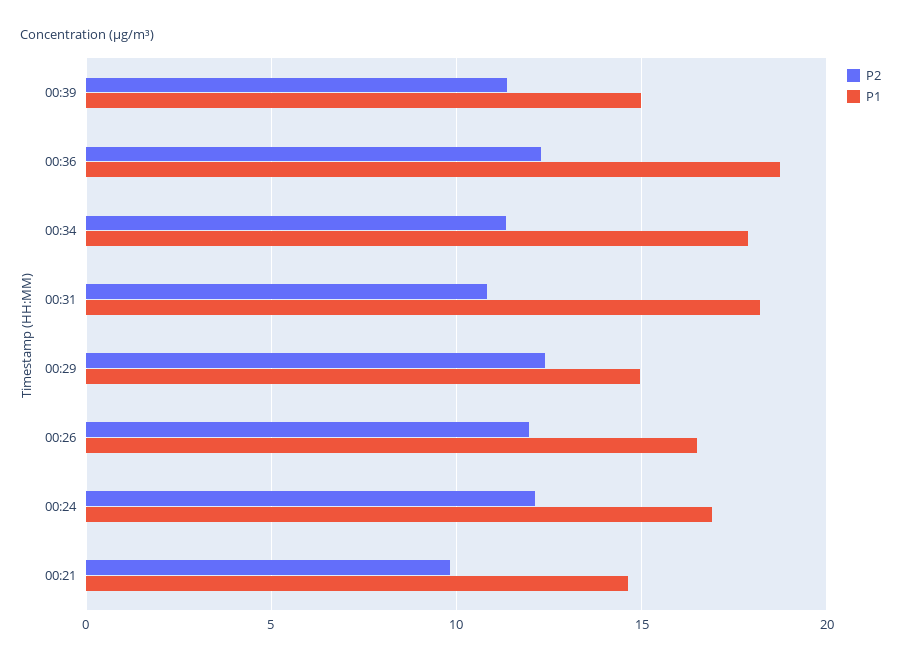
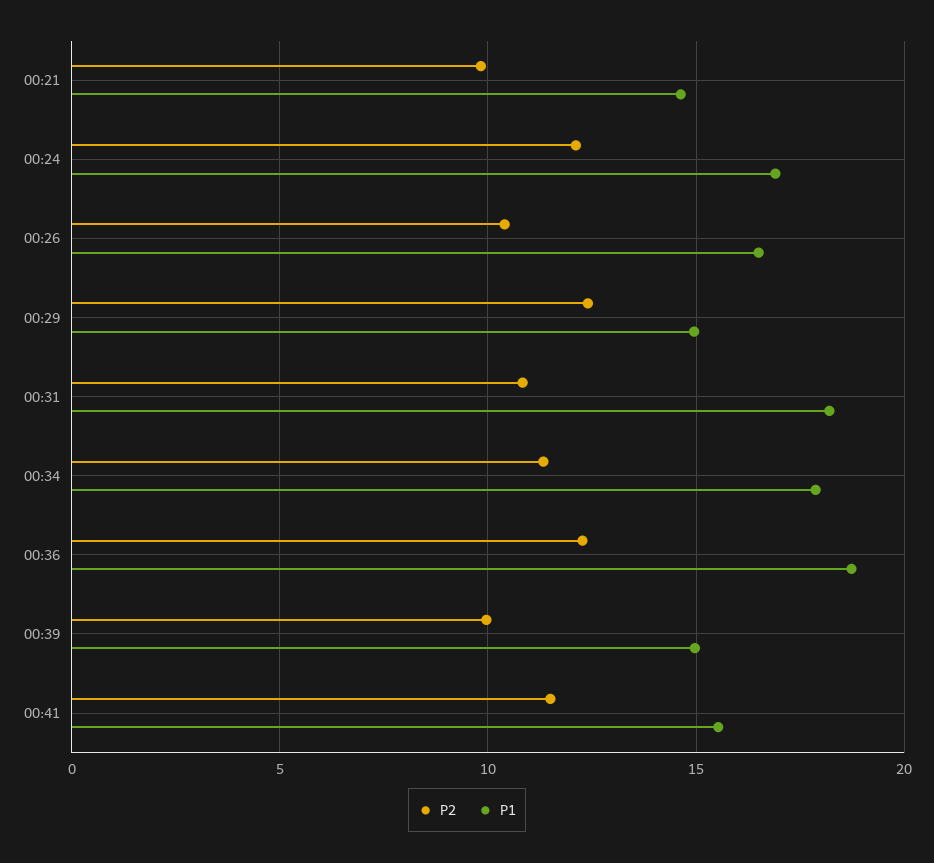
  {
    "P2": {
-     "00:39": 11.5,
+     "00:39": 10,
      "00:36": 12.5,
      "00:34": 11.5,
      "00:31": 11,
      "00:29": 12.5,
-     "00:26": 12,
+     "00:26": 10.5,
      "00:24": 12,
-     "00:21": 10
+     "00:21": 10,
+     "00:41": 11.5
    },
    "P1": {
      "00:39": 15,
      "00:36": 18.5,
      "00:34": 18,
      "00:31": 18,
      "00:29": 15,
      "00:26": 16.5,
      "00:24": 17,
-     "00:21": 14.5
+     "00:21": 14.5,
+     "00:41": 15.5
    }
  }

